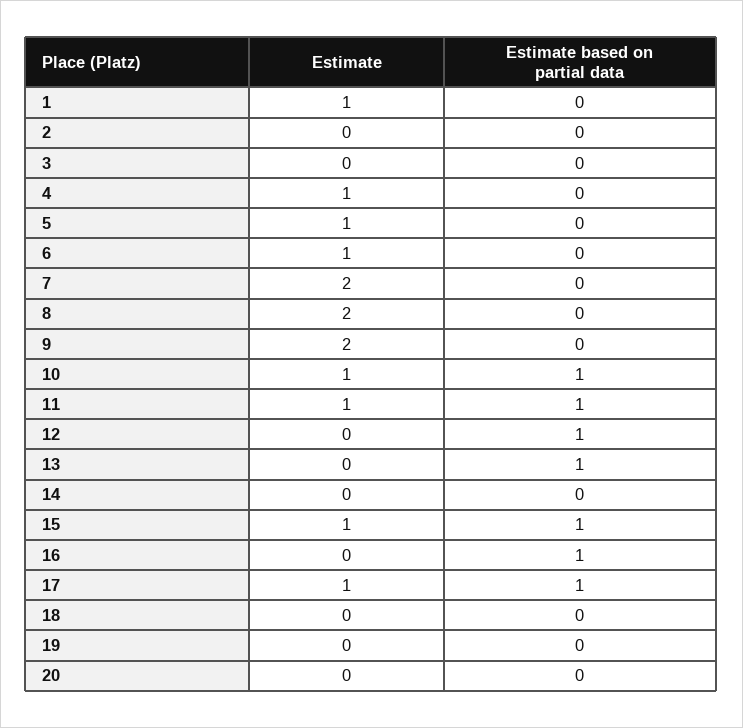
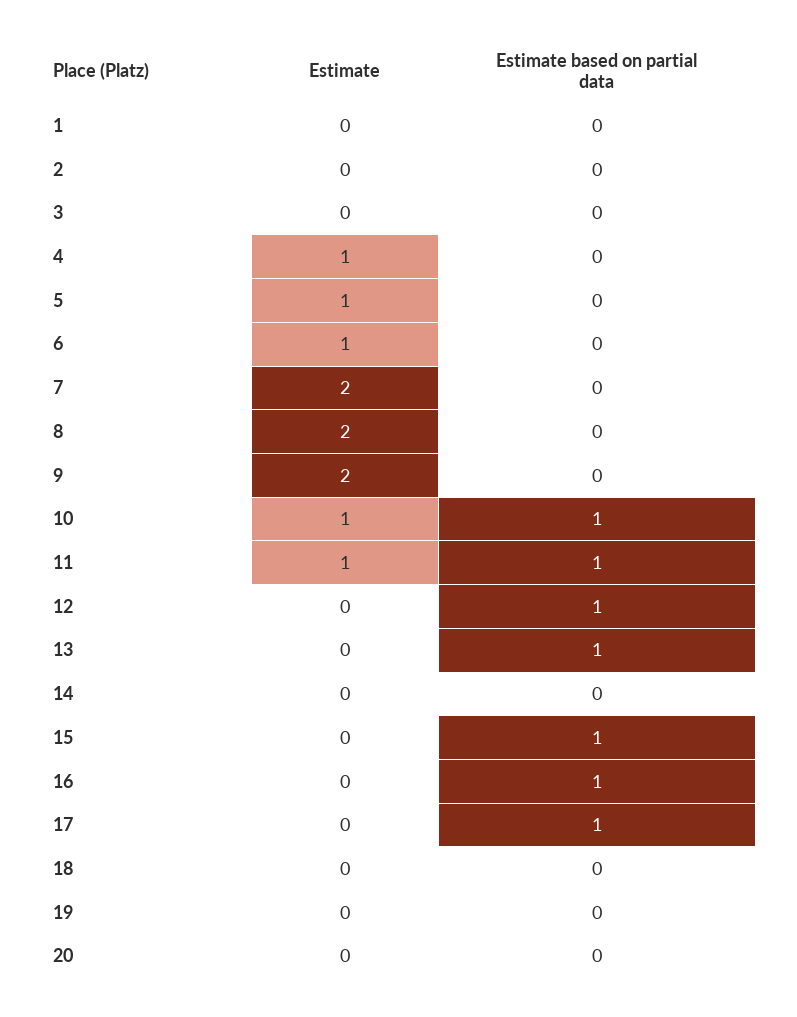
  {
    "Estimate": {
-     "1": 1,
+     "1": 0,
      "2": 0,
      "3": 0,
      "4": 1,
      "5": 1,
      "6": 1,
      "7": 2,
      "8": 2,
      "9": 2,
      "10": 1,
      "11": 1,
      "12": 0,
      "13": 0,
      "14": 0,
-     "15": 1,
+     "15": 0,
      "16": 0,
-     "17": 1,
+     "17": 0,
      "18": 0,
      "19": 0,
      "20": 0
    },
    "Estimate based on partial data": {
      "1": 0,
      "2": 0,
      "3": 0,
      "4": 0,
      "5": 0,
      "6": 0,
      "7": 0,
      "8": 0,
      "9": 0,
      "10": 1,
      "11": 1,
      "12": 1,
      "13": 1,
      "14": 0,
      "15": 1,
      "16": 1,
      "17": 1,
      "18": 0,
      "19": 0,
      "20": 0
    }
  }

